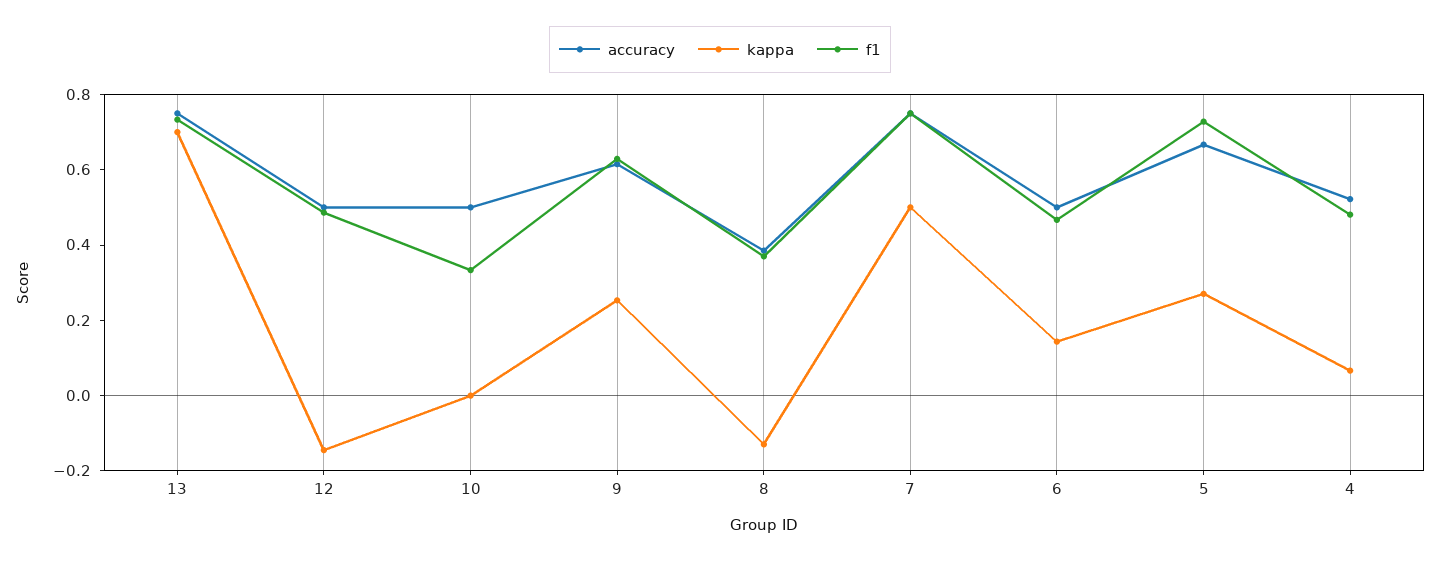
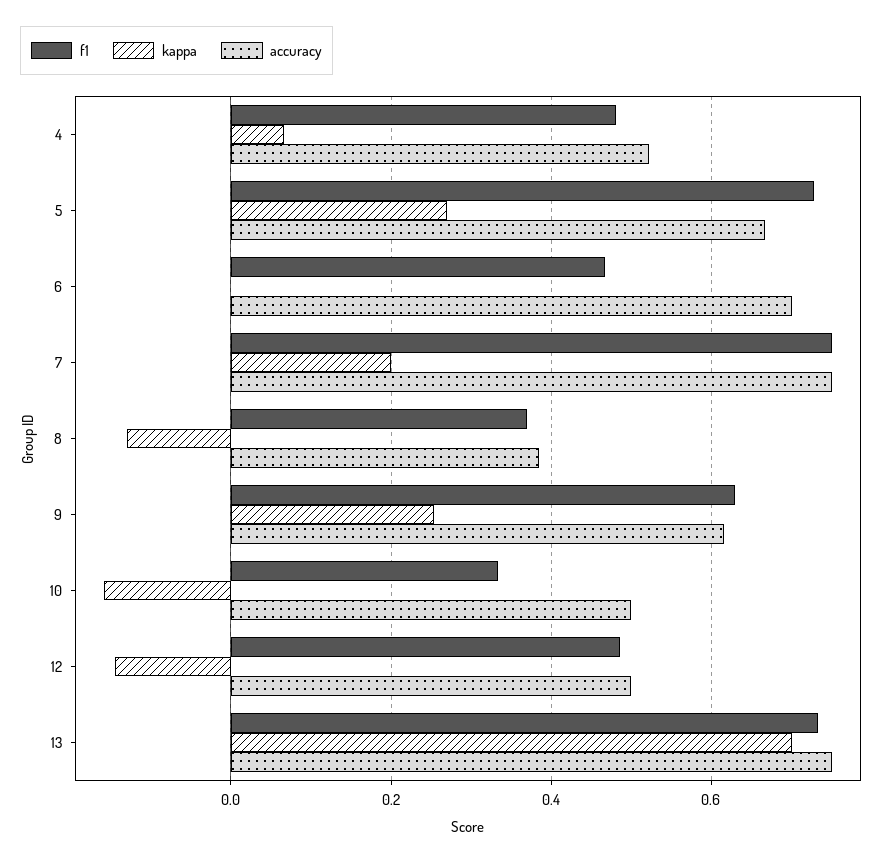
  {
    "accuracy": {
      "13": 0.76,
      "12": 0.5,
      "10": 0.5,
      "9": 0.62,
      "8": 0.38,
      "7": 0.76,
-     "6": 0.5,
+     "6": 0.7,
      "5": 0.66,
      "4": 0.52
    },
    "kappa": {
      "13": 0.7,
      "12": -0.14,
-     "10": 0,
+     "10": -0.16,
      "9": 0.26,
      "8": -0.14,
-     "7": 0.5,
+     "7": 0.2,
-     "6": 0.15,
+     "6": 0,
      "5": 0.28,
      "4": 0.06
    },
    "f1": {
      "13": 0.74,
      "12": 0.48,
      "10": 0.34,
      "9": 0.62,
      "8": 0.38,
      "7": 0.76,
      "6": 0.46,
      "5": 0.72,
      "4": 0.48
    }
  }

